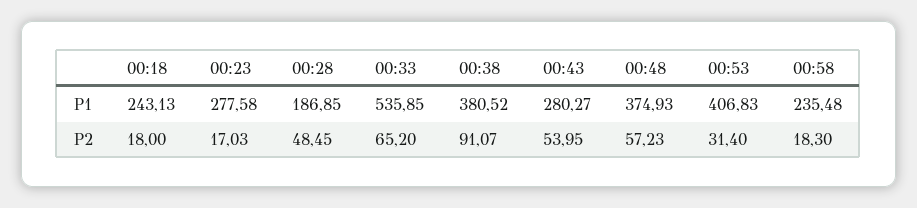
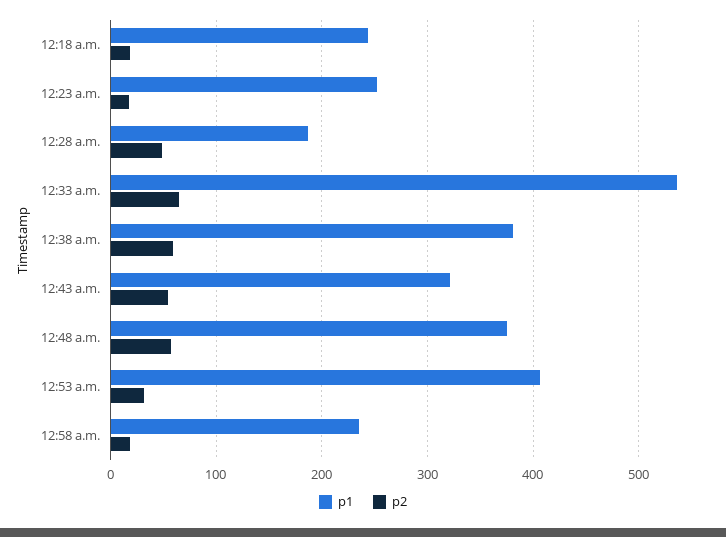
  {
    "P1": {
      "00:18": 243.13,
-     "00:23": 277.58,
+     "00:23": 250,
      "00:28": 186.85,
      "00:33": 535.85,
      "00:38": 380.52,
-     "00:43": 280.27,
+     "00:43": 320,
      "00:48": 374.93,
      "00:53": 406.83,
      "00:58": 235.48
    },
    "P2": {
      "00:18": 18,
      "00:23": 17.03,
      "00:28": 48.45,
      "00:33": 65.2,
-     "00:38": 91.07,
+     "00:38": 60,
      "00:43": 53.95,
      "00:48": 57.23,
      "00:53": 31.4,
      "00:58": 18.3
    }
  }

